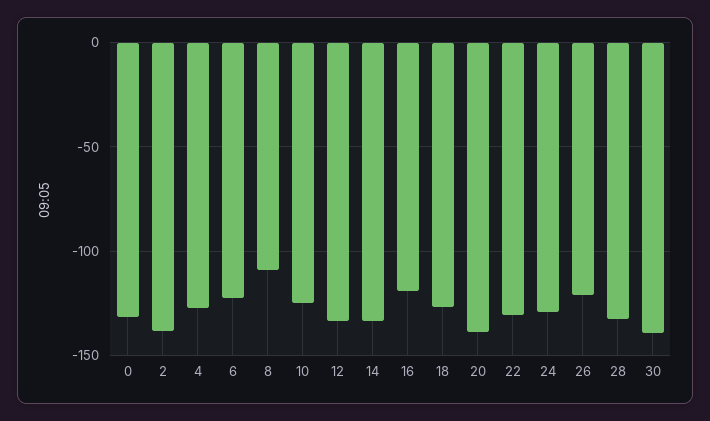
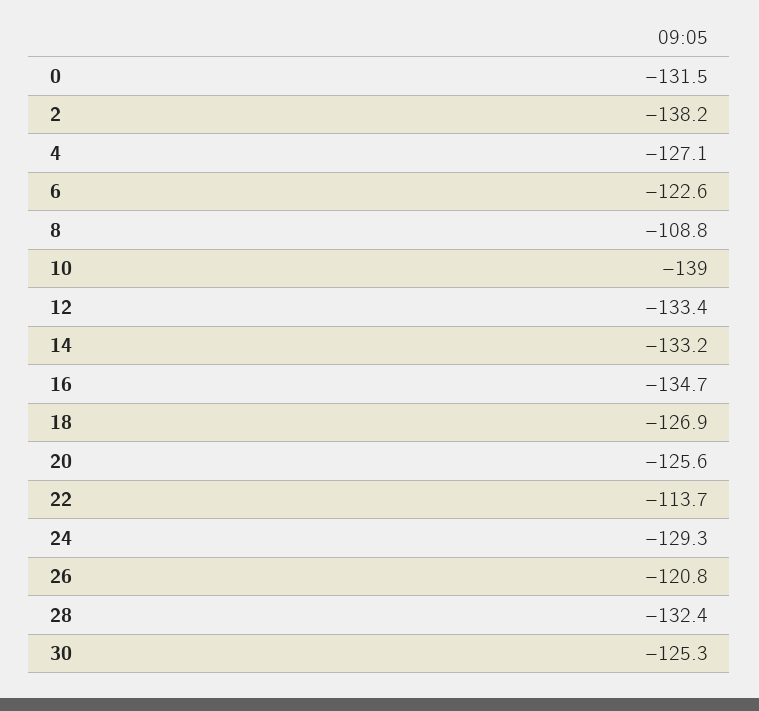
  {
    "0": -131.5,
    "2": -138.2,
    "4": -127.1,
    "6": -122.6,
    "8": -108.8,
-   "10": -125,
+   "10": -139,
    "12": -133.4,
    "14": -133.2,
-   "16": -120,
+   "16": -134.7,
    "18": -126.9,
-   "20": -140,
+   "20": -125.6,
-   "22": -130,
+   "22": -113.7,
    "24": -129.3,
    "26": -120.8,
    "28": -132.4,
-   "30": -140
+   "30": -125.3
  }

